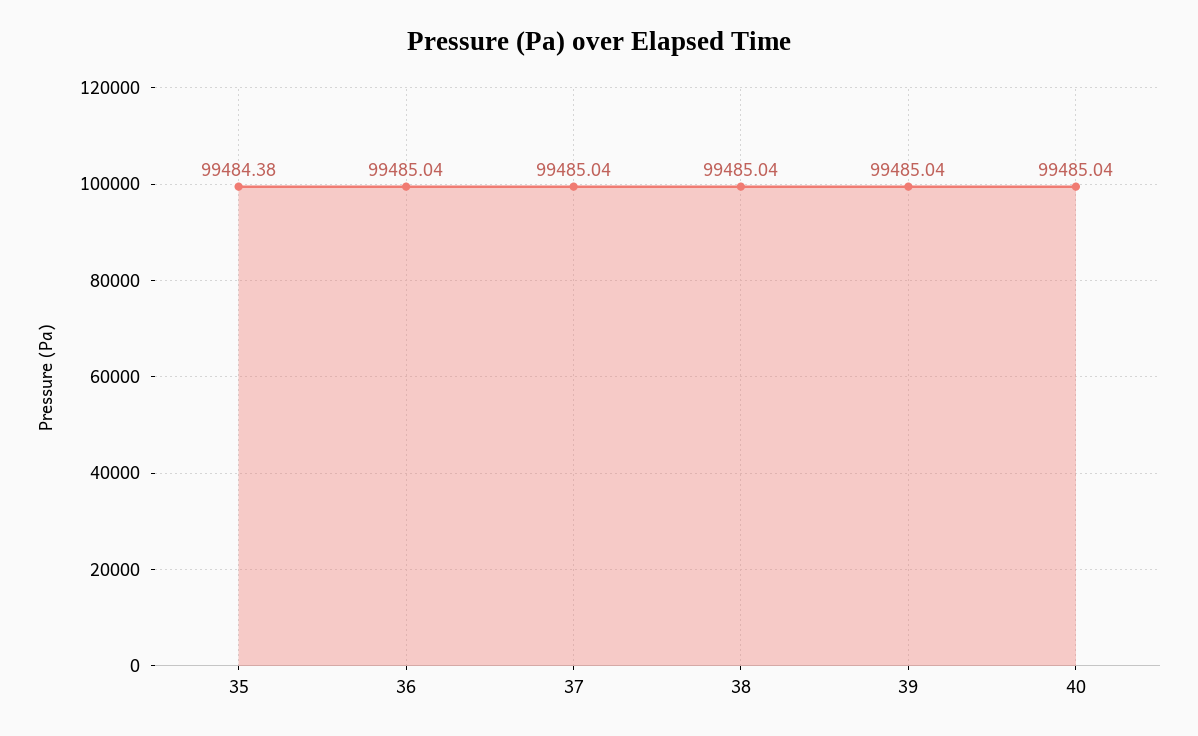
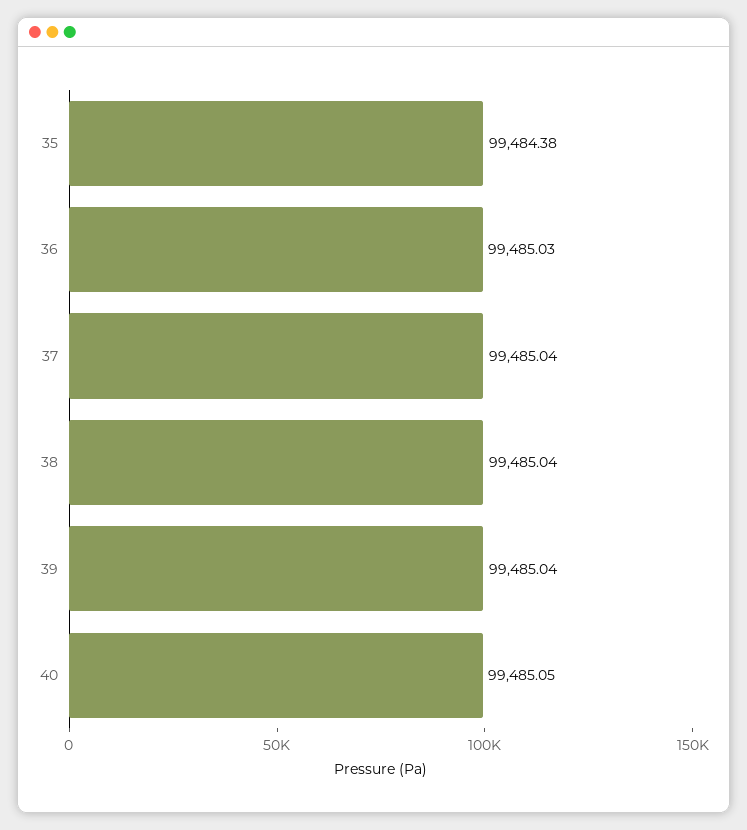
  {
    "35": 99484.38,
-   "36": 99485.04,
+   "36": 99485.03,
    "37": 99485.04,
    "38": 99485.04,
    "39": 99485.04,
-   "40": 99485.04
+   "40": 99485.05
  }

